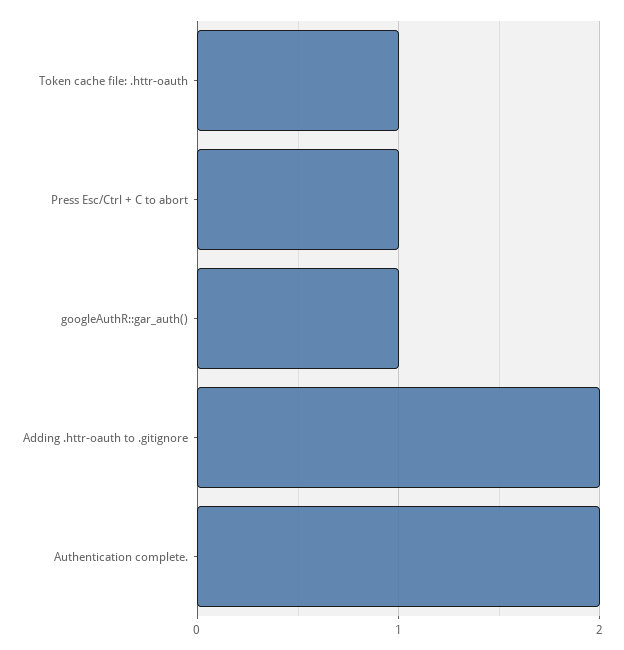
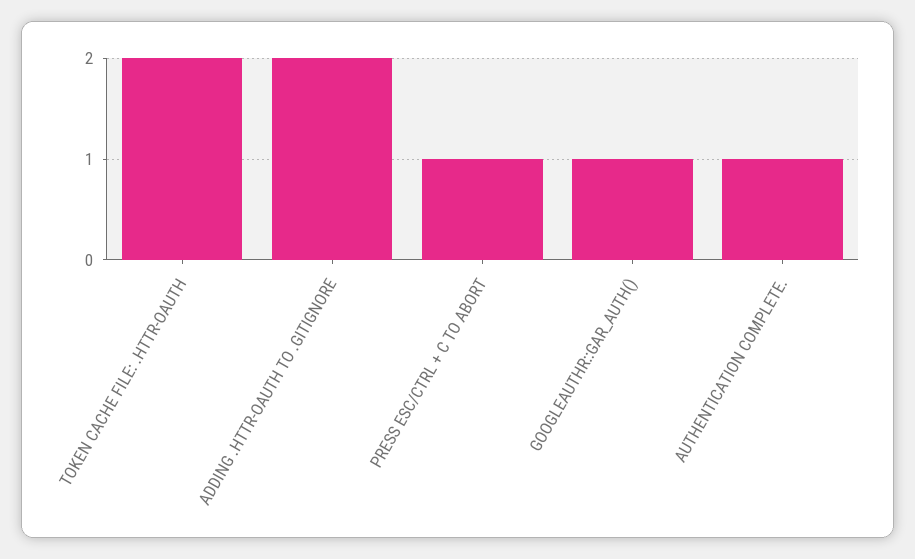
  {
-   "Token cache file: .httr-oauth": 1,
+   "Token cache file: .httr-oauth": 2,
    "Press Esc/Ctrl + C to abort": 1,
    "googleAuthR::gar_auth()": 1,
    "Adding .httr-oauth to .gitignore": 2,
-   "Authentication complete.": 2
+   "Authentication complete.": 1
  }

